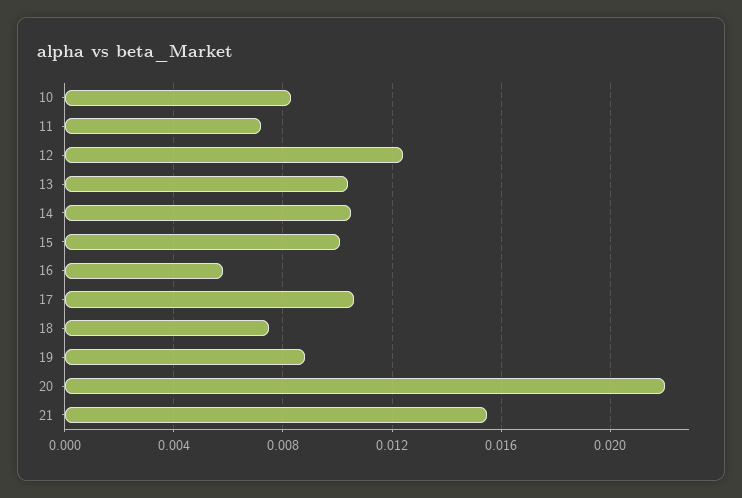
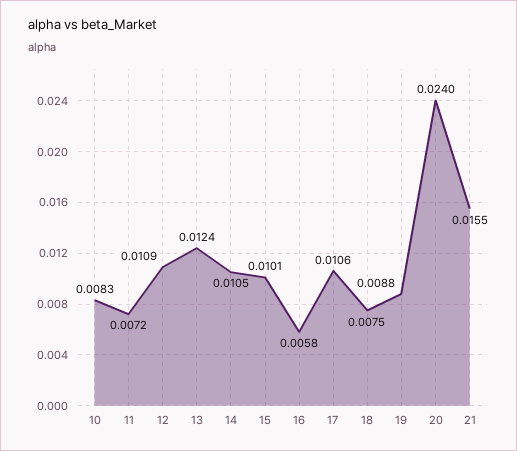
  {
    "10": 0.0083,
    "11": 0.0072,
-   "12": 0.0125,
+   "12": 0.0109,
-   "13": 0.0105,
+   "13": 0.0124,
    "14": 0.0105,
    "15": 0.0101,
    "16": 0.0058,
    "17": 0.0106,
    "18": 0.0075,
    "19": 0.0088,
-   "20": 0.022,
+   "20": 0.024,
    "21": 0.0155
  }

